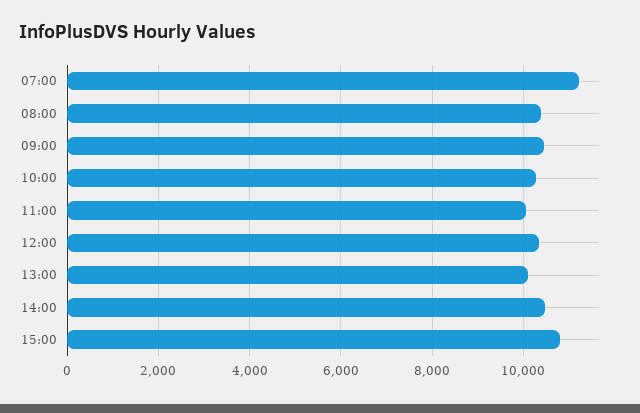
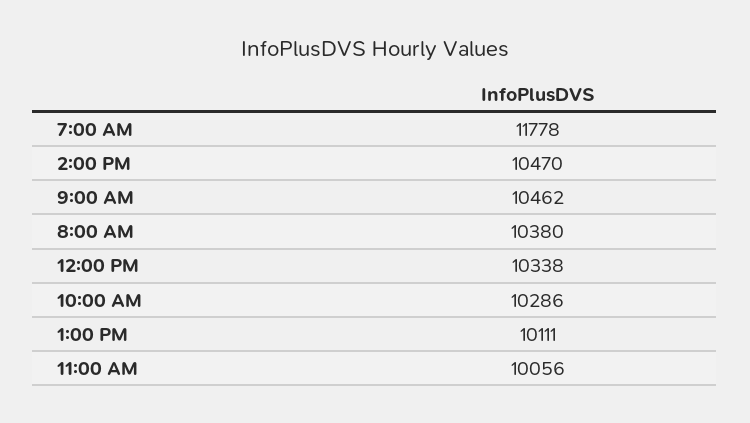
  {
-   "07:00": 11200,
+   "07:00": 11778,
    "08:00": 10380,
    "09:00": 10462,
    "10:00": 10286,
    "11:00": 10056,
    "12:00": 10338,
    "13:00": 10111,
-   "14:00": 10470,
+   "14:00": 10470
-   "15:00": 10800
  }

